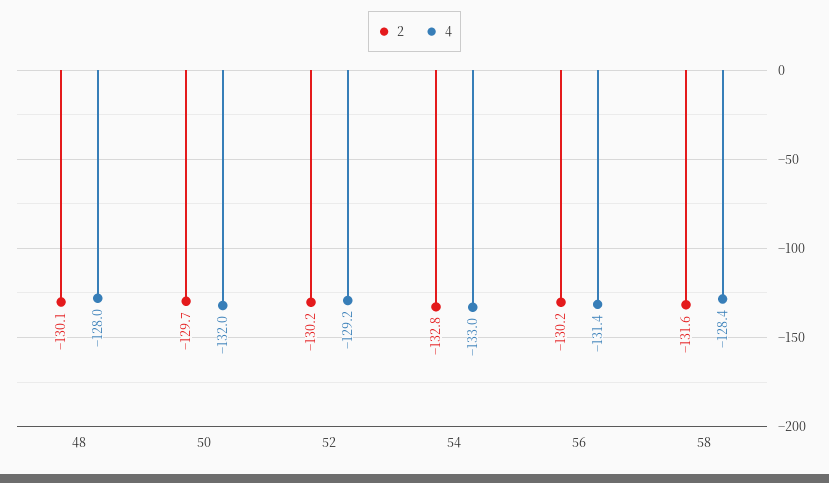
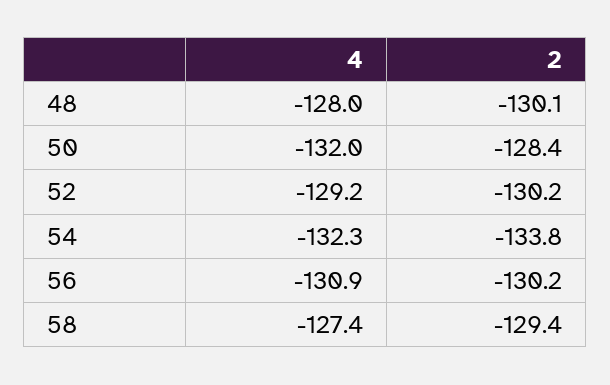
  {
    "2": {
      "48": -130.1,
-     "50": -129.7,
+     "50": -128.4,
      "52": -130.2,
-     "54": -132.8,
+     "54": -133.8,
      "56": -130.2,
-     "58": -131.6
+     "58": -129.4
    },
    "4": {
      "48": -128,
      "50": -132,
      "52": -129.2,
-     "54": -133,
+     "54": -132.3,
-     "56": -131.4,
+     "56": -130.9,
-     "58": -128.4
+     "58": -127.4
    }
  }

